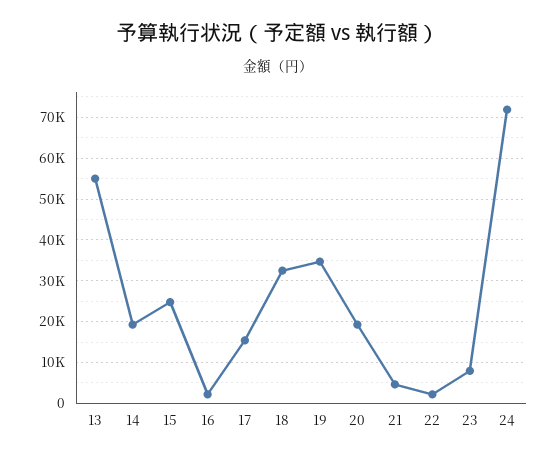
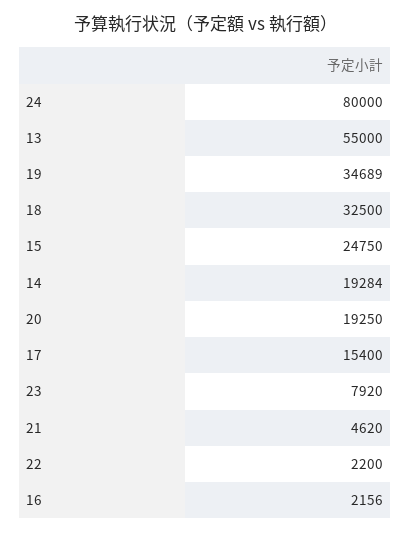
  {
    "13": 55000,
    "14": 19284,
    "15": 24750,
    "16": 2156,
    "17": 15400,
    "18": 32500,
    "19": 34689,
    "20": 19250,
    "21": 4620,
    "22": 2200,
    "23": 7920,
-   "24": 72000
+   "24": 80000
  }

